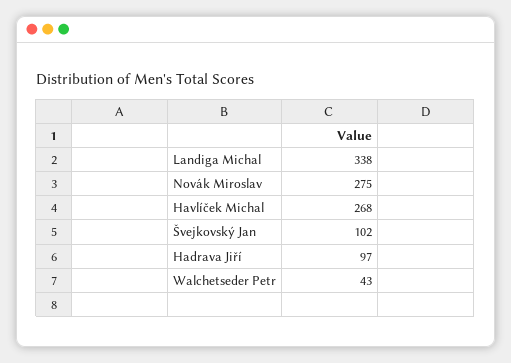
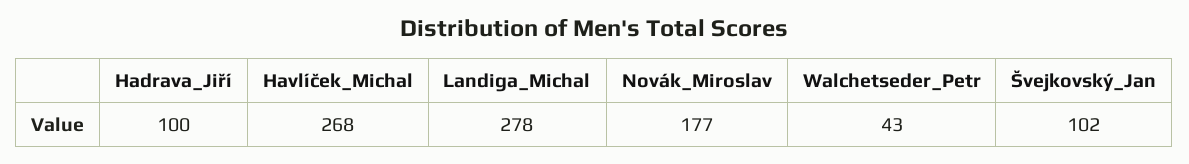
  {
-   "Landiga Michal": 338,
+   "Landiga Michal": 278,
-   "Novák Miroslav": 275,
+   "Novák Miroslav": 177,
    "Havlíček Michal": 268,
    "Švejkovský Jan": 102,
-   "Hadrava Jiří": 97,
+   "Hadrava Jiří": 100,
    "Walchetseder Petr": 43
  }

